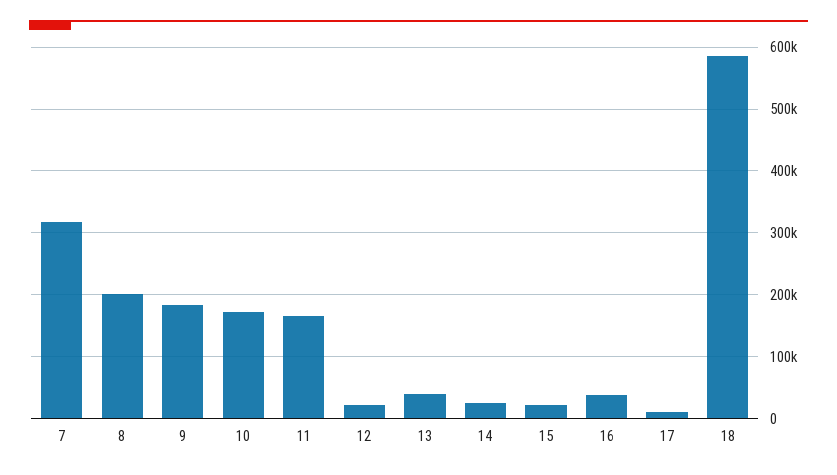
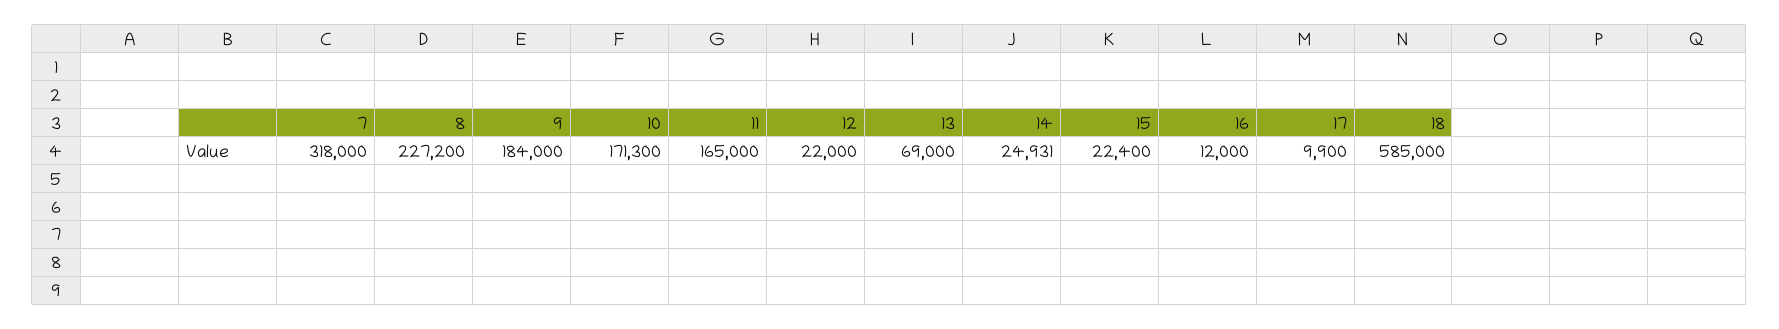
  {
    "7": 318000,
-   "8": 200000,
+   "8": 227200,
    "9": 184000,
    "10": 171300,
    "11": 165000,
    "12": 22000,
-   "13": 40000,
+   "13": 69000,
    "14": 24931,
    "15": 22400,
-   "16": 40000,
+   "16": 12000,
    "17": 9900,
    "18": 585000
  }

